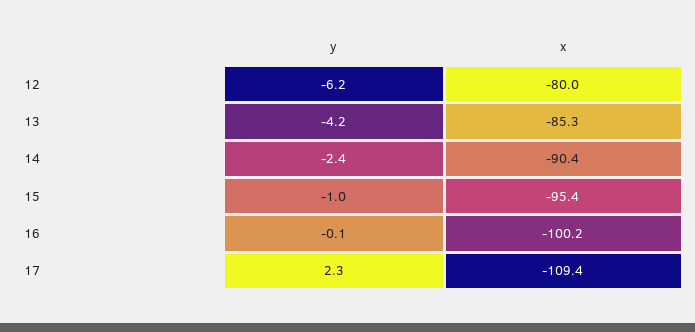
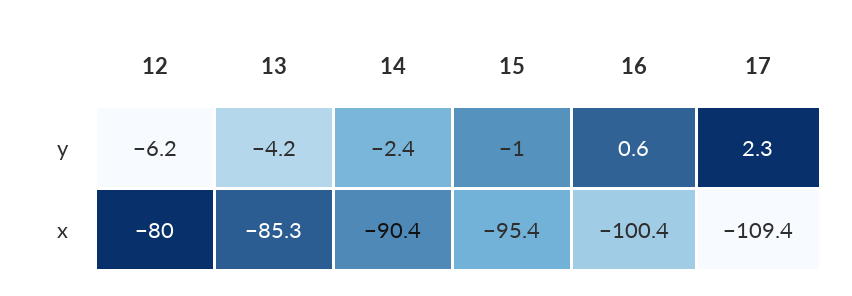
  {
    "y": {
      "12": -6.2,
      "13": -4.2,
      "14": -2.4,
      "15": -1,
-     "16": -0.1,
+     "16": 0.6,
      "17": 2.3
    },
    "x": {
      "12": -80,
      "13": -85.3,
      "14": -90.4,
      "15": -95.4,
-     "16": -100.2,
+     "16": -100.4,
      "17": -109.4
    }
  }

